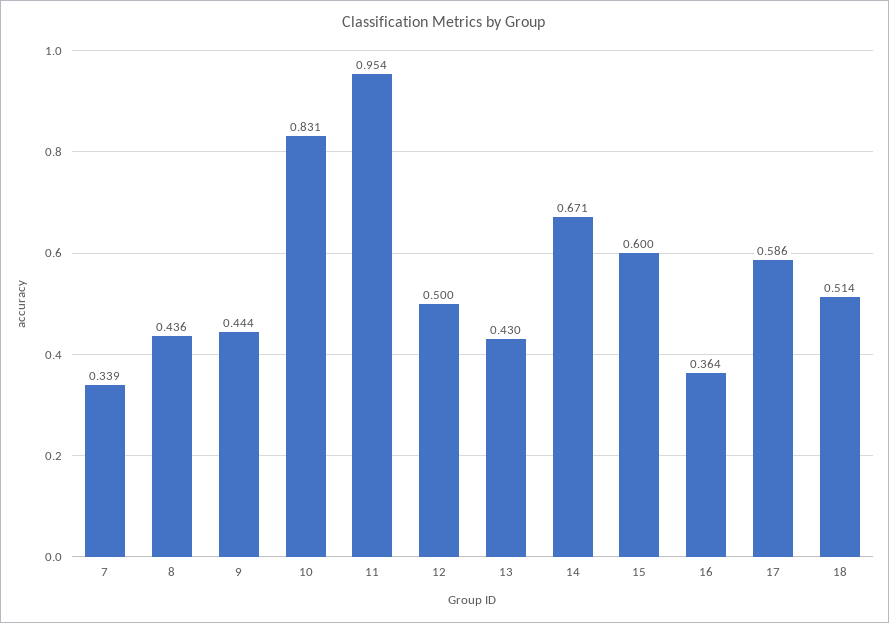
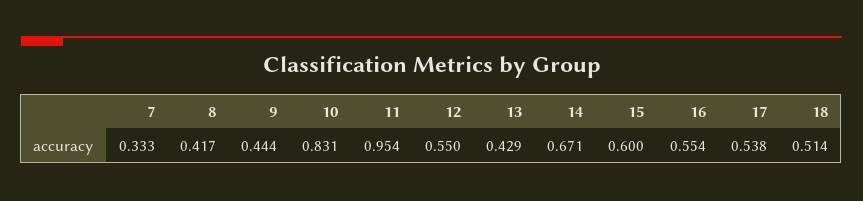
  {
-   "7": 0.339,
+   "7": 0.333,
-   "8": 0.436,
+   "8": 0.417,
    "9": 0.444,
    "10": 0.831,
    "11": 0.954,
-   "12": 0.5,
+   "12": 0.55,
-   "13": 0.43,
+   "13": 0.429,
    "14": 0.671,
    "15": 0.6,
-   "16": 0.364,
+   "16": 0.554,
-   "17": 0.586,
+   "17": 0.538,
    "18": 0.514
  }

